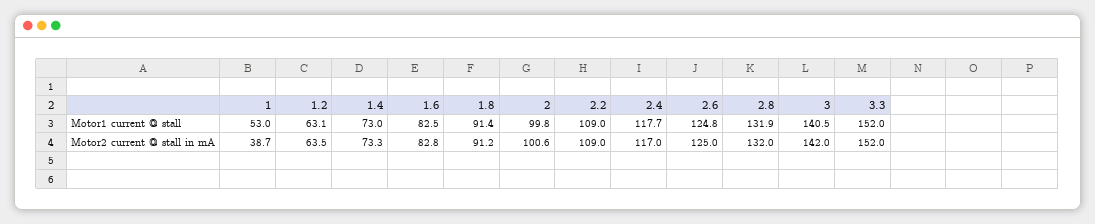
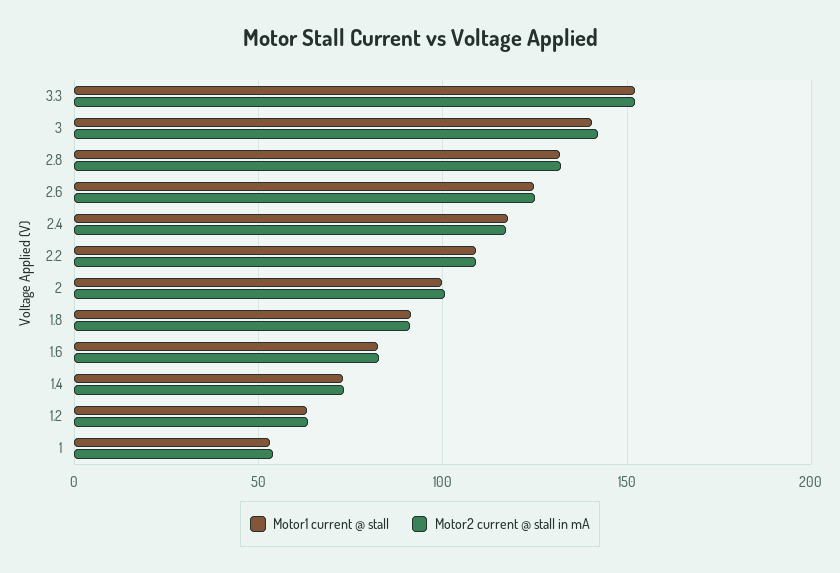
  {
    "Motor1 current @ stall": {
      "1": 53,
      "1.2": 63.1,
      "1.4": 73,
      "1.6": 82.5,
      "1.8": 91.4,
      "2": 99.8,
      "2.2": 109,
      "2.4": 117.7,
      "2.6": 124.8,
      "2.8": 131.9,
      "3": 140.5,
      "3.3": 152
    },
    "Motor2 current @ stall in mA": {
-     "1": 38.7,
+     "1": 55,
      "1.2": 63.5,
      "1.4": 73.3,
      "1.6": 82.8,
      "1.8": 91.2,
      "2": 100.6,
      "2.2": 109,
      "2.4": 117,
      "2.6": 125,
      "2.8": 132,
      "3": 142,
      "3.3": 152
    }
  }

